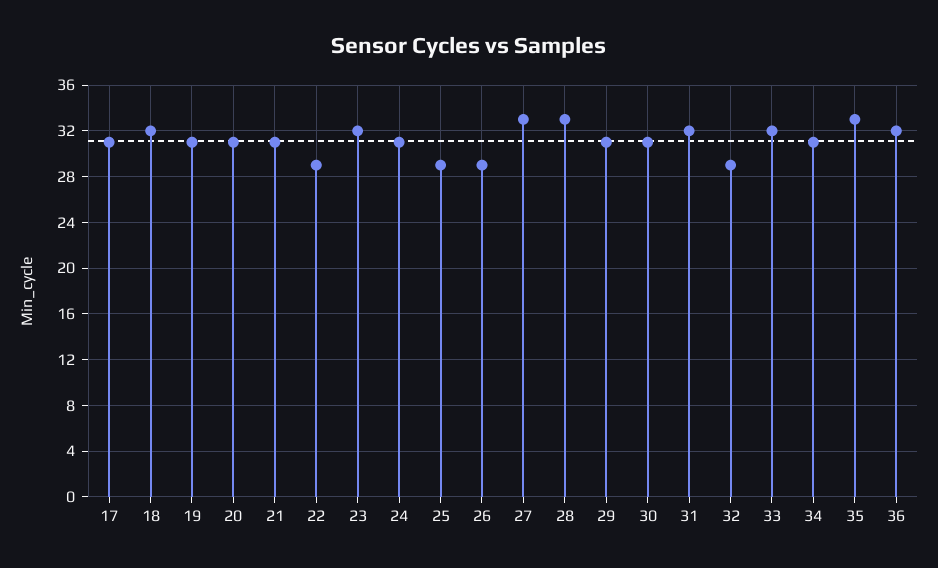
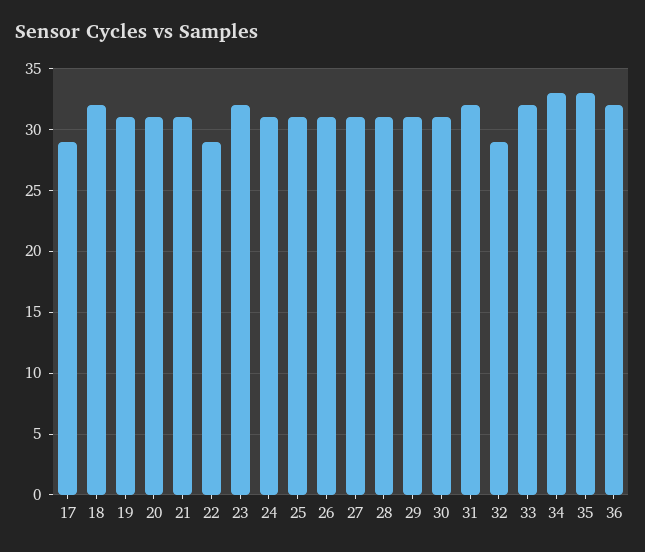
  {
-   "17": 31,
+   "17": 29,
    "18": 32,
    "19": 31,
    "20": 31,
    "21": 31,
    "22": 29,
    "23": 32,
    "24": 31,
-   "25": 29,
+   "25": 31,
-   "26": 29,
+   "26": 31,
-   "27": 33,
+   "27": 31,
-   "28": 33,
+   "28": 31,
    "29": 31,
    "30": 31,
    "31": 32,
    "32": 29,
    "33": 32,
-   "34": 31,
+   "34": 33,
    "35": 33,
    "36": 32
  }

